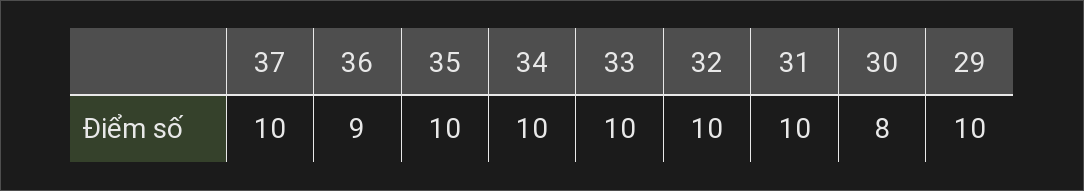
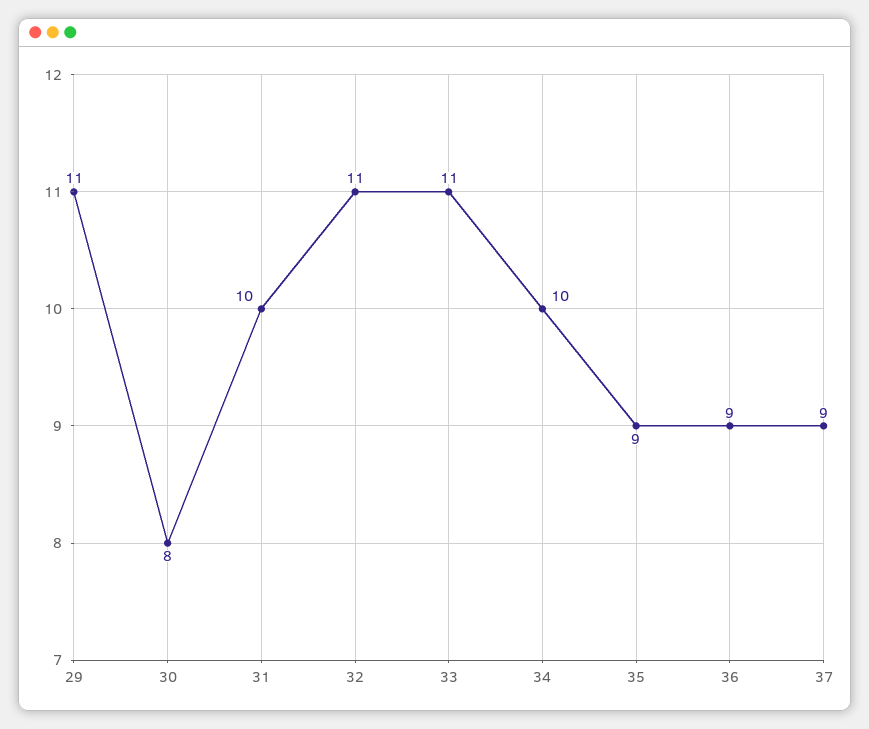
  {
-   "37": 10,
+   "37": 9,
    "36": 9,
-   "35": 10,
+   "35": 9,
    "34": 10,
-   "33": 10,
+   "33": 11,
-   "32": 10,
+   "32": 11,
    "31": 10,
    "30": 8,
-   "29": 10
+   "29": 11
  }

